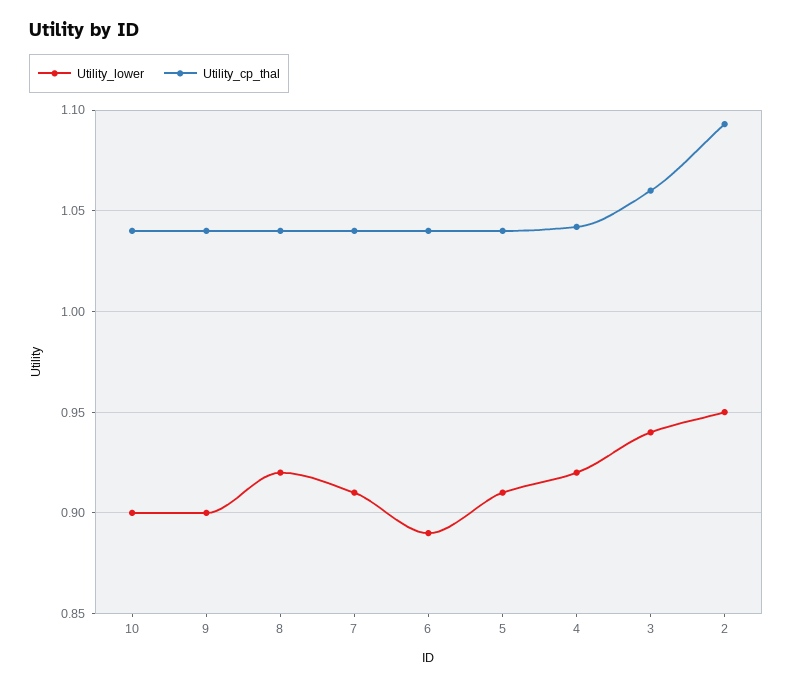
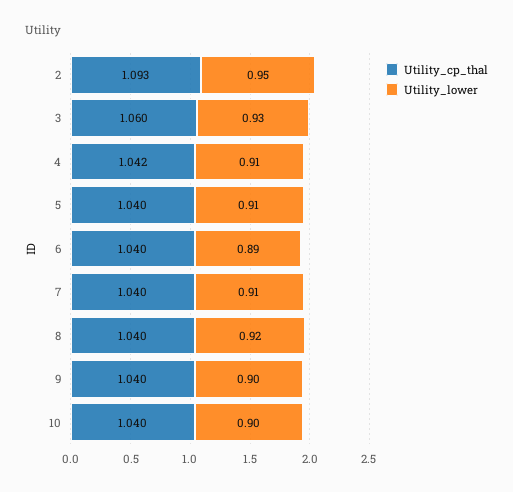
  {
    "Utility_lower": {
      "10": 0.9,
      "9": 0.9,
      "8": 0.92,
      "7": 0.91,
      "6": 0.89,
      "5": 0.91,
-     "4": 0.92,
+     "4": 0.91,
-     "3": 0.94,
+     "3": 0.93,
      "2": 0.95
    },
    "Utility_cp_thal": {
      "10": 1.04,
      "9": 1.04,
      "8": 1.04,
      "7": 1.04,
      "6": 1.04,
      "5": 1.04,
      "4": 1.042,
      "3": 1.06,
      "2": 1.093
    }
  }

